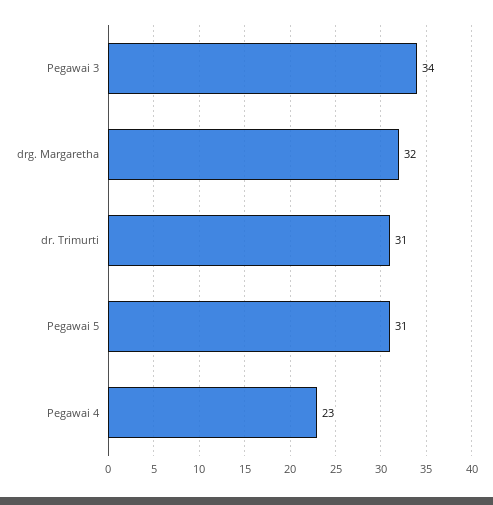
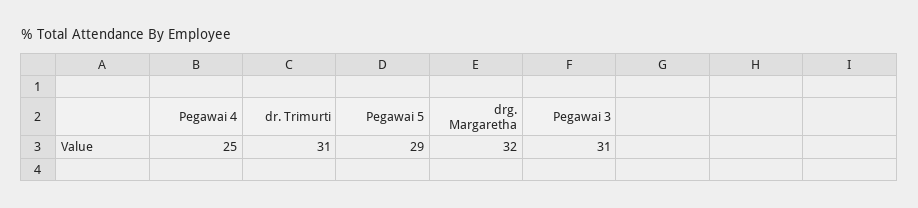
  {
-   "Pegawai 3": 34,
+   "Pegawai 3": 31,
    "drg. Margaretha": 32,
    "dr. Trimurti": 31,
-   "Pegawai 5": 31,
+   "Pegawai 5": 29,
-   "Pegawai 4": 23
+   "Pegawai 4": 25
  }

